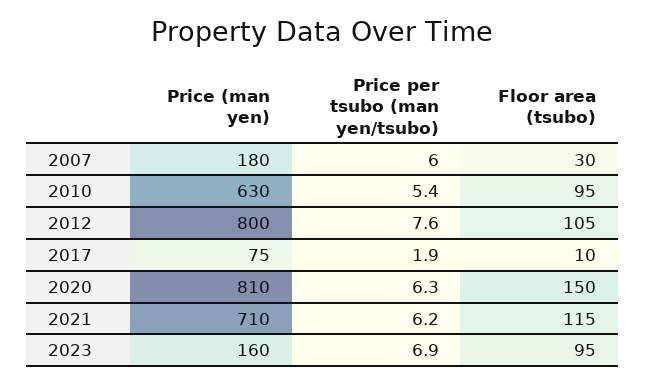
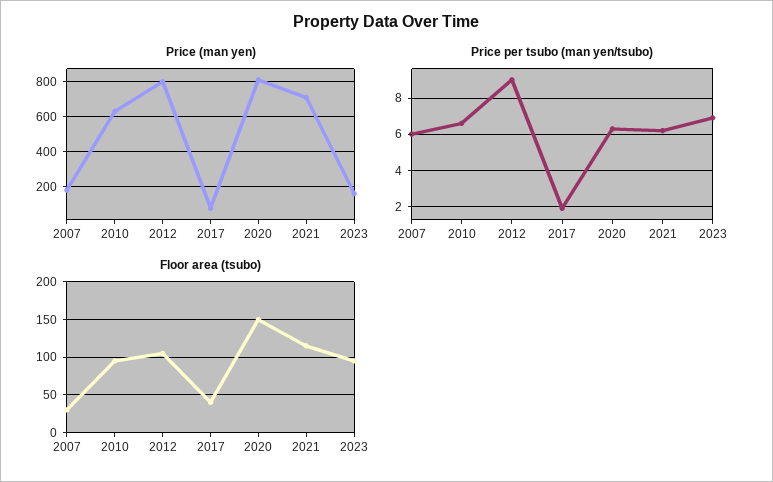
  {
    "Price (man yen)": {
      "2007": 180,
      "2010": 630,
      "2012": 800,
      "2017": 75,
      "2020": 810,
      "2021": 710,
      "2023": 160
    },
    "Price per tsubo (man yen/tsubo)": {
      "2007": 6,
-     "2010": 5.4,
+     "2010": 6.5,
-     "2012": 7.6,
+     "2012": 9,
      "2017": 1.9,
      "2020": 6.3,
      "2021": 6.2,
      "2023": 6.9
    },
    "Floor area (tsubo)": {
      "2007": 30,
      "2010": 95,
      "2012": 105,
-     "2017": 10,
+     "2017": 40,
      "2020": 150,
      "2021": 115,
      "2023": 95
    }
  }

